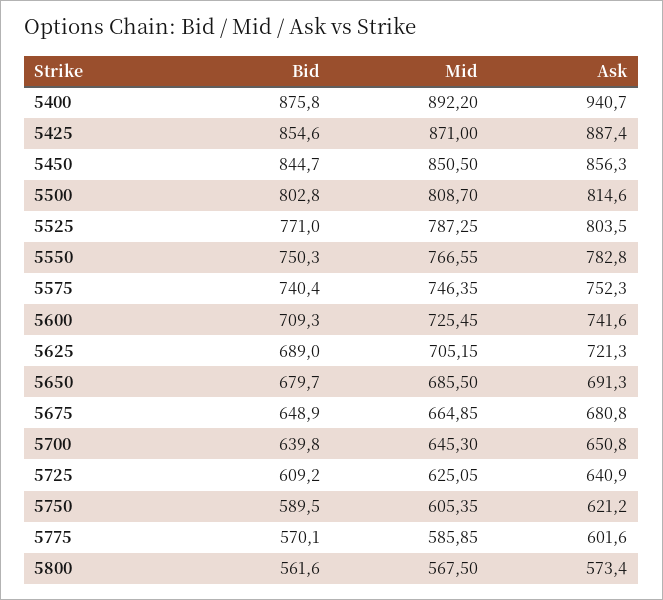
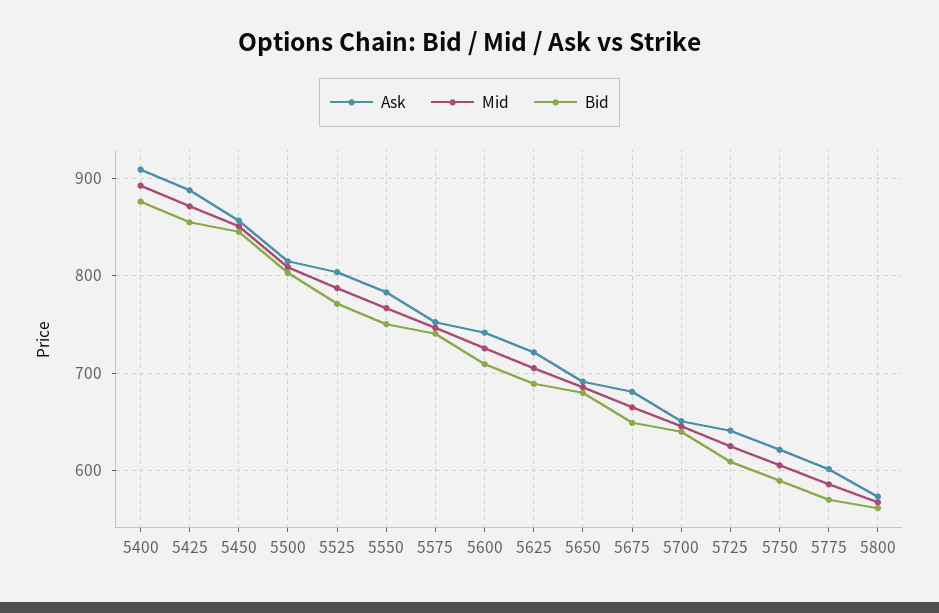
  {
    "Bid": {
      "5400": 875.8,
      "5425": 854.6,
      "5450": 844.7,
      "5500": 802.8,
      "5525": 771,
      "5550": 750.3,
      "5575": 740.4,
      "5600": 709.3,
      "5625": 689,
      "5650": 679.7,
      "5675": 648.9,
      "5700": 639.8,
      "5725": 609.2,
      "5750": 589.5,
      "5775": 570.1,
      "5800": 561.6
    },
    "Mid": {
      "5400": 892.2,
      "5425": 871,
      "5450": 850.5,
      "5500": 808.7,
      "5525": 787.25,
      "5550": 766.55,
      "5575": 746.35,
      "5600": 725.45,
      "5625": 705.15,
      "5650": 685.5,
      "5675": 664.85,
      "5700": 645.3,
      "5725": 625.05,
      "5750": 605.35,
      "5775": 585.85,
      "5800": 567.5
    },
    "Ask": {
-     "5400": 940.7,
+     "5400": 910,
      "5425": 887.4,
      "5450": 856.3,
      "5500": 814.6,
      "5525": 803.5,
      "5550": 782.8,
      "5575": 752.3,
      "5600": 741.6,
      "5625": 721.3,
      "5650": 691.3,
      "5675": 680.8,
      "5700": 650.8,
      "5725": 640.9,
      "5750": 621.2,
      "5775": 601.6,
      "5800": 573.4
    }
  }

